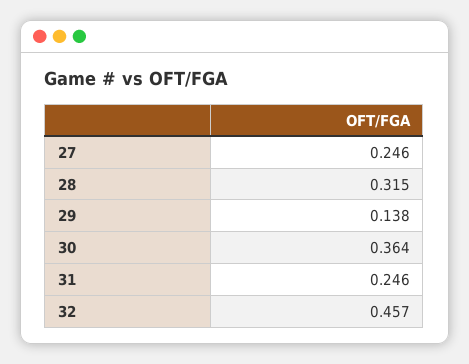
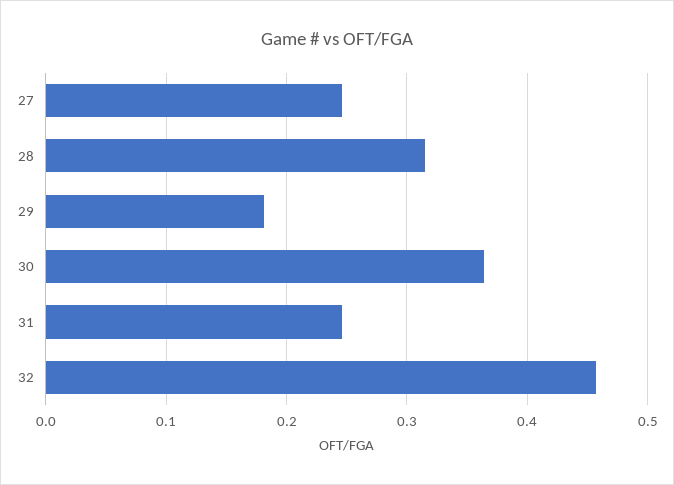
  {
    "27": 0.246,
    "28": 0.315,
-   "29": 0.138,
+   "29": 0.18,
    "30": 0.364,
    "31": 0.246,
    "32": 0.457
  }

